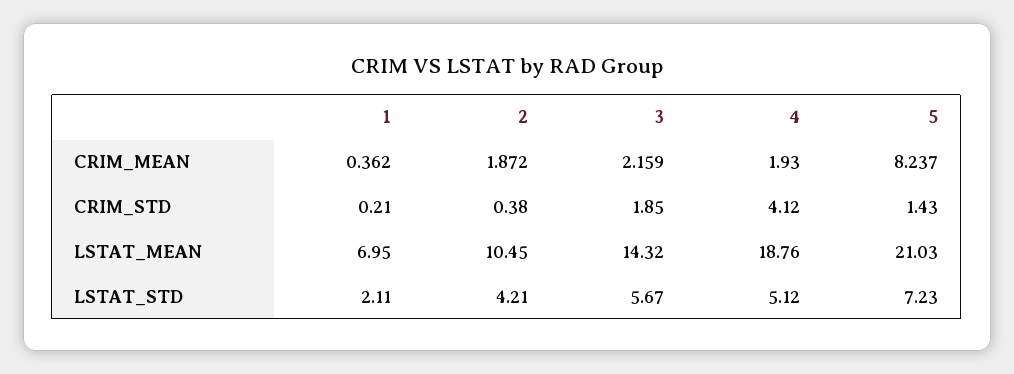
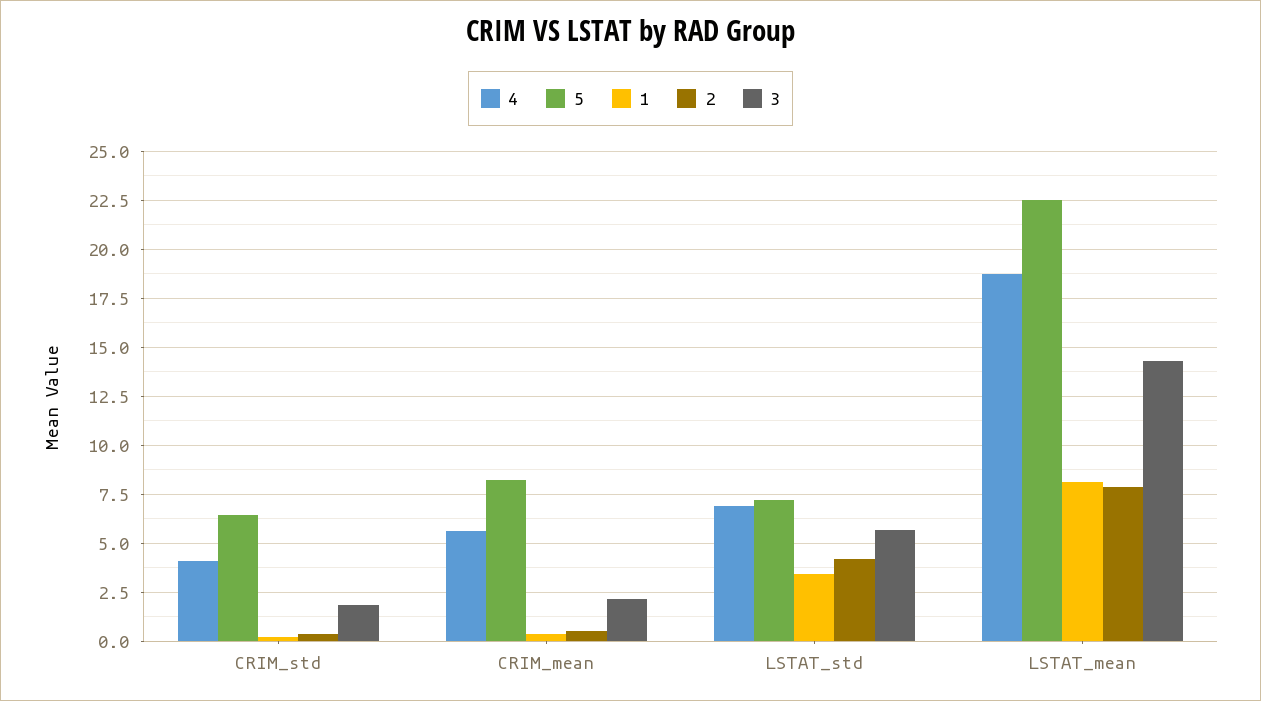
  {
    "1": {
      "CRIM_MEAN": 0.362,
      "CRIM_STD": 0.21,
-     "LSTAT_MEAN": 6.95,
+     "LSTAT_MEAN": 8,
-     "LSTAT_STD": 2.11
+     "LSTAT_STD": 3.5
    },
    "2": {
-     "CRIM_MEAN": 1.872,
+     "CRIM_MEAN": 0.5,
      "CRIM_STD": 0.38,
-     "LSTAT_MEAN": 10.45,
+     "LSTAT_MEAN": 8,
      "LSTAT_STD": 4.21
    },
    "3": {
      "CRIM_MEAN": 2.159,
      "CRIM_STD": 1.85,
      "LSTAT_MEAN": 14.32,
      "LSTAT_STD": 5.67
    },
    "4": {
-     "CRIM_MEAN": 1.93,
+     "CRIM_MEAN": 5.5,
      "CRIM_STD": 4.12,
      "LSTAT_MEAN": 18.76,
-     "LSTAT_STD": 5.12
+     "LSTAT_STD": 7
    },
    "5": {
      "CRIM_MEAN": 8.237,
-     "CRIM_STD": 1.43,
+     "CRIM_STD": 6.5,
-     "LSTAT_MEAN": 21.03,
+     "LSTAT_MEAN": 22.5,
      "LSTAT_STD": 7.23
    }
  }

